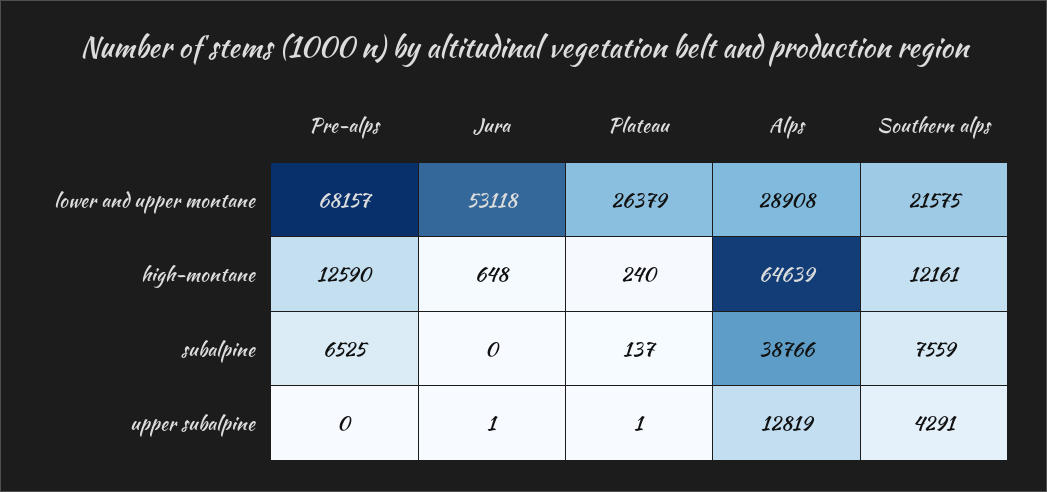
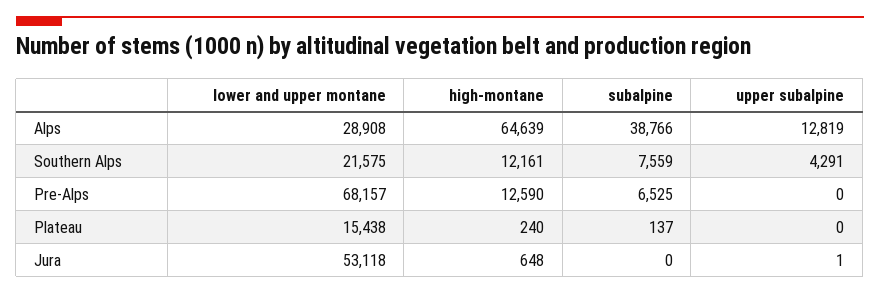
  {
    "Pre-alps": {
      "lower and upper montane": 68157,
      "high-montane": 12590,
      "subalpine": 6525,
      "upper subalpine": 0
    },
    "Jura": {
      "lower and upper montane": 53118,
      "high-montane": 648,
      "subalpine": 0,
      "upper subalpine": 1
    },
    "Plateau": {
-     "lower and upper montane": 26379,
+     "lower and upper montane": 15438,
      "high-montane": 240,
      "subalpine": 137,
-     "upper subalpine": 1
+     "upper subalpine": 0
    },
    "Alps": {
      "lower and upper montane": 28908,
      "high-montane": 64639,
      "subalpine": 38766,
      "upper subalpine": 12819
    },
    "Southern alps": {
      "lower and upper montane": 21575,
      "high-montane": 12161,
      "subalpine": 7559,
      "upper subalpine": 4291
    }
  }

